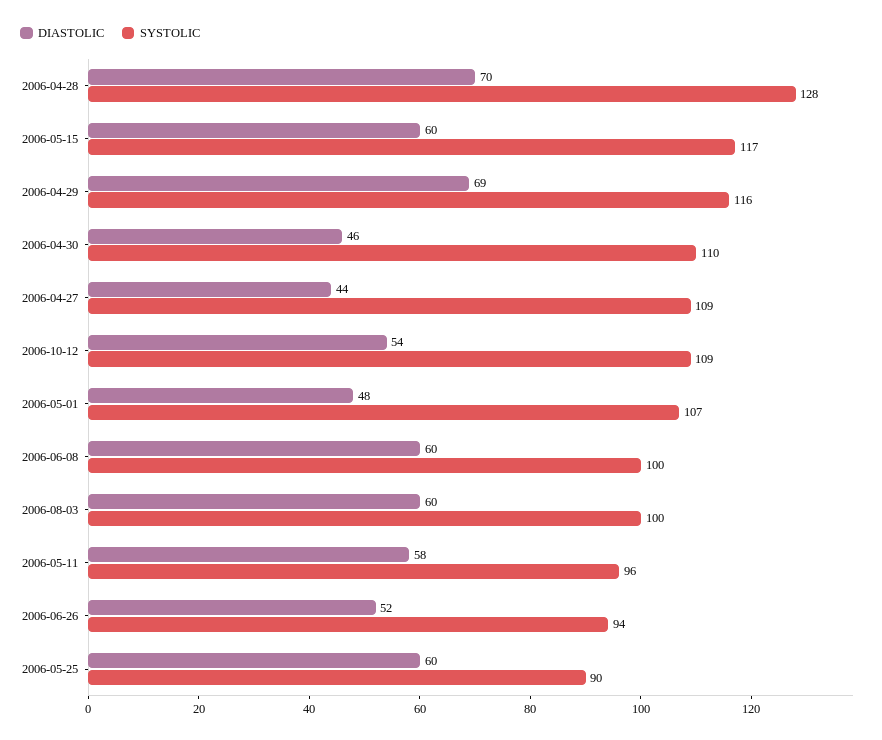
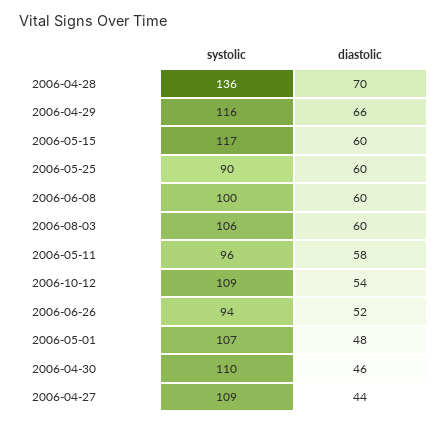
  {
    "DIASTOLIC": {
      "2006-04-28": 70,
      "2006-05-15": 60,
-     "2006-04-29": 69,
+     "2006-04-29": 66,
      "2006-04-30": 46,
      "2006-04-27": 44,
      "2006-10-12": 54,
      "2006-05-01": 48,
      "2006-06-08": 60,
      "2006-08-03": 60,
      "2006-05-11": 58,
      "2006-06-26": 52,
      "2006-05-25": 60
    },
    "SYSTOLIC": {
-     "2006-04-28": 128,
+     "2006-04-28": 136,
      "2006-05-15": 117,
      "2006-04-29": 116,
      "2006-04-30": 110,
      "2006-04-27": 109,
      "2006-10-12": 109,
      "2006-05-01": 107,
      "2006-06-08": 100,
-     "2006-08-03": 100,
+     "2006-08-03": 106,
      "2006-05-11": 96,
      "2006-06-26": 94,
      "2006-05-25": 90
    }
  }

